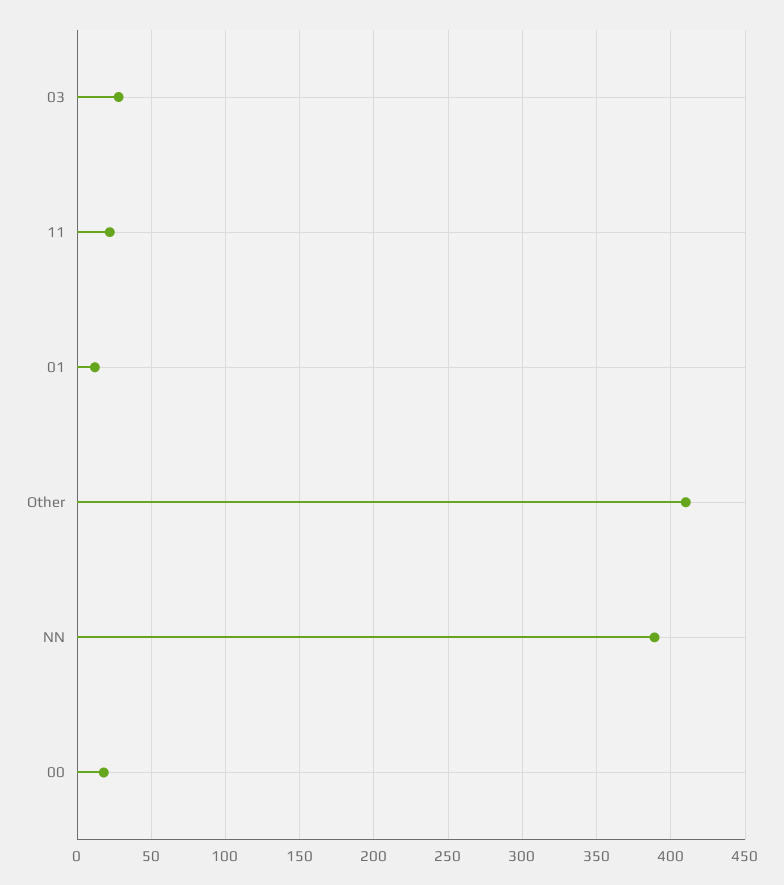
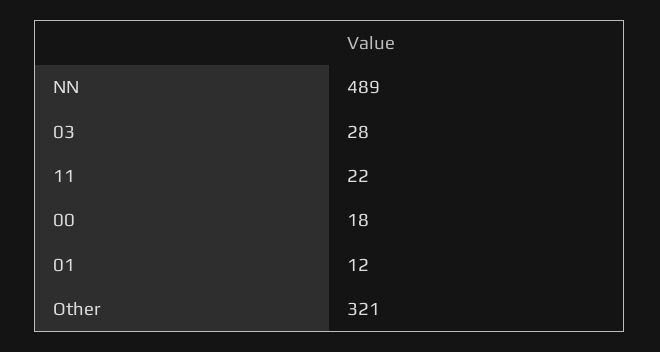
  {
    "03": 28,
    "11": 22,
    "01": 12,
-   "Other": 410,
+   "Other": 321,
-   "NN": 390,
+   "NN": 489,
    "00": 18
  }

